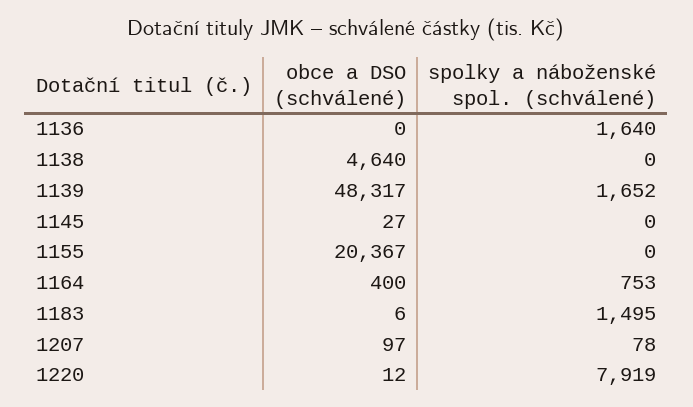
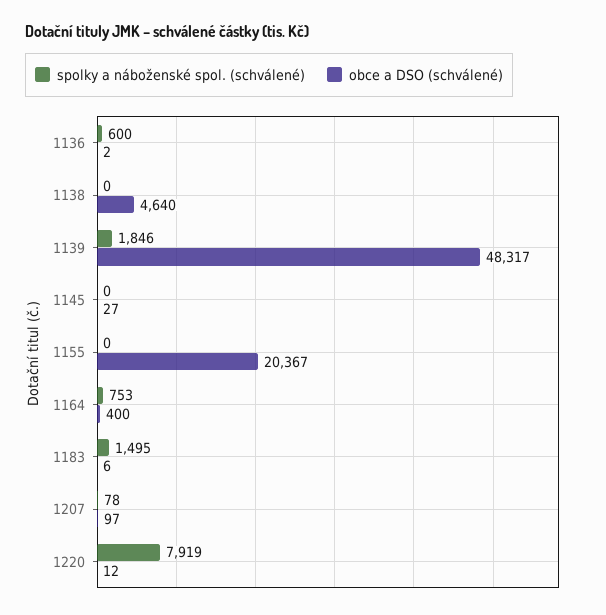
  {
    "obce a DSO (schválené)": {
-     "1136": 0,
+     "1136": 2,
      "1138": 4640,
      "1139": 48317,
      "1145": 27,
      "1155": 20367,
      "1164": 400,
      "1183": 6,
      "1207": 97,
      "1220": 12
    },
    "spolky a náboženské spol. (schválené)": {
-     "1136": 1640,
+     "1136": 600,
      "1138": 0,
-     "1139": 1652,
+     "1139": 1846,
      "1145": 0,
      "1155": 0,
      "1164": 753,
      "1183": 1495,
      "1207": 78,
      "1220": 7919
    }
  }

